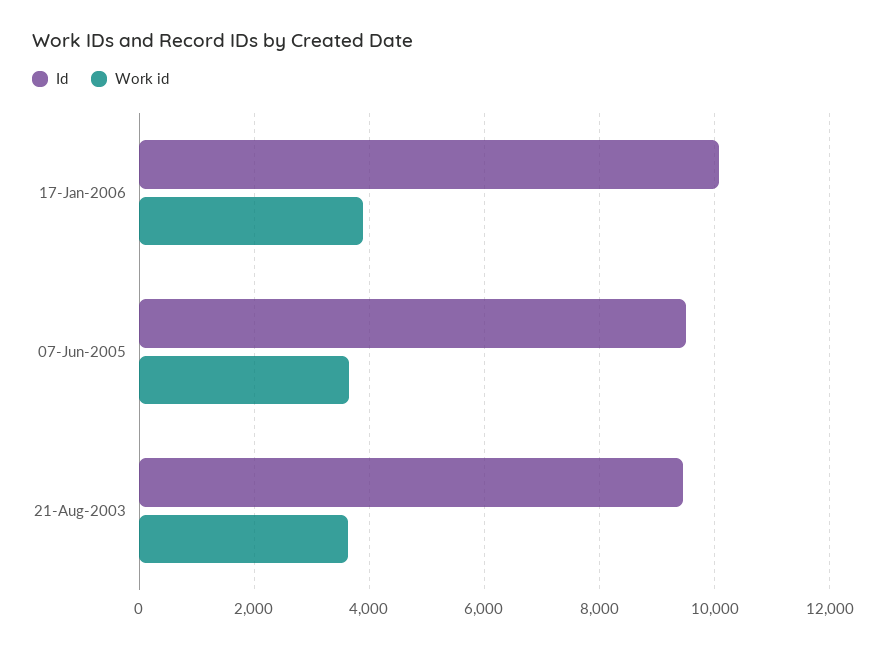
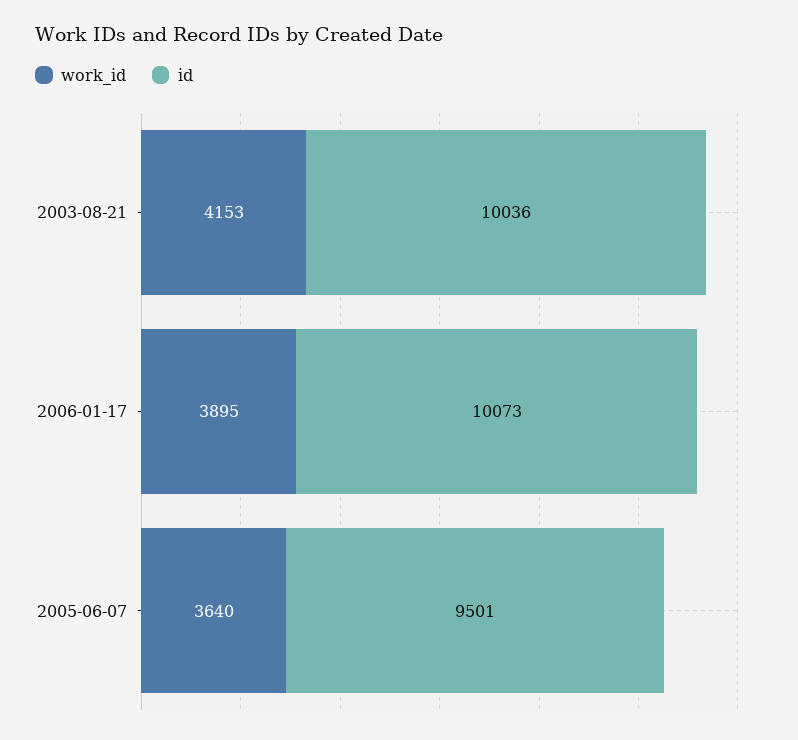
  {
    "Id": {
      "17-Jan-2006": 10073,
      "07-Jun-2005": 9501,
-     "21-Aug-2003": 9400
+     "21-Aug-2003": 10036
    },
    "Work id": {
      "17-Jan-2006": 3895,
      "07-Jun-2005": 3640,
-     "21-Aug-2003": 3600
+     "21-Aug-2003": 4153
    }
  }

